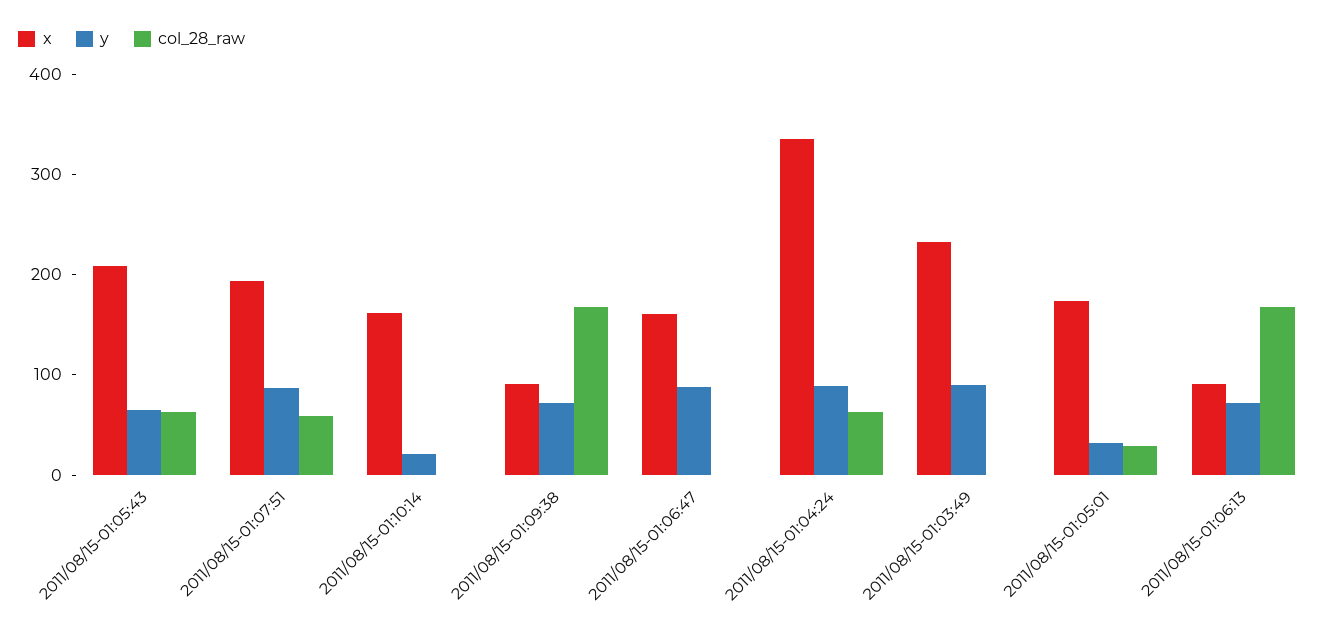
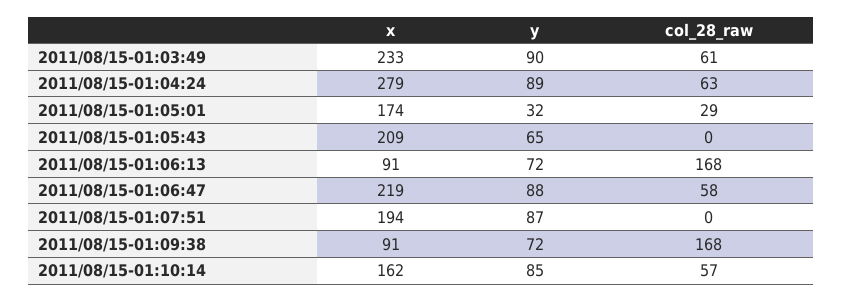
  {
    "x": {
      "2011/08/15-01:05:43": 209,
      "2011/08/15-01:07:51": 194,
      "2011/08/15-01:10:14": 162,
      "2011/08/15-01:09:38": 91,
-     "2011/08/15-01:06:47": 160,
+     "2011/08/15-01:06:47": 219,
-     "2011/08/15-01:04:24": 340,
+     "2011/08/15-01:04:24": 279,
      "2011/08/15-01:03:49": 233,
      "2011/08/15-01:05:01": 174,
      "2011/08/15-01:06:13": 91
    },
    "y": {
      "2011/08/15-01:05:43": 65,
      "2011/08/15-01:07:51": 87,
-     "2011/08/15-01:10:14": 20,
+     "2011/08/15-01:10:14": 85,
      "2011/08/15-01:09:38": 72,
      "2011/08/15-01:06:47": 88,
      "2011/08/15-01:04:24": 89,
      "2011/08/15-01:03:49": 90,
      "2011/08/15-01:05:01": 32,
      "2011/08/15-01:06:13": 72
    },
    "col_28_raw": {
-     "2011/08/15-01:05:43": 60,
+     "2011/08/15-01:05:43": 0,
-     "2011/08/15-01:07:51": 60,
+     "2011/08/15-01:07:51": 0,
-     "2011/08/15-01:10:14": 0,
+     "2011/08/15-01:10:14": 57,
      "2011/08/15-01:09:38": 168,
-     "2011/08/15-01:06:47": 0,
+     "2011/08/15-01:06:47": 58,
      "2011/08/15-01:04:24": 63,
-     "2011/08/15-01:03:49": 0,
+     "2011/08/15-01:03:49": 61,
      "2011/08/15-01:05:01": 29,
      "2011/08/15-01:06:13": 168
    }
  }

